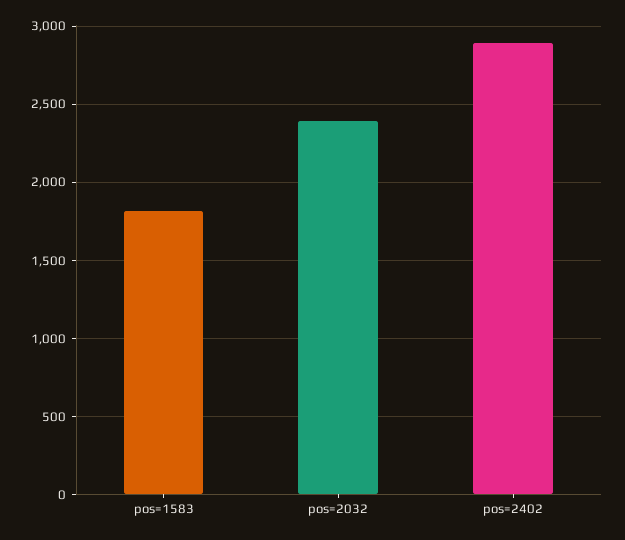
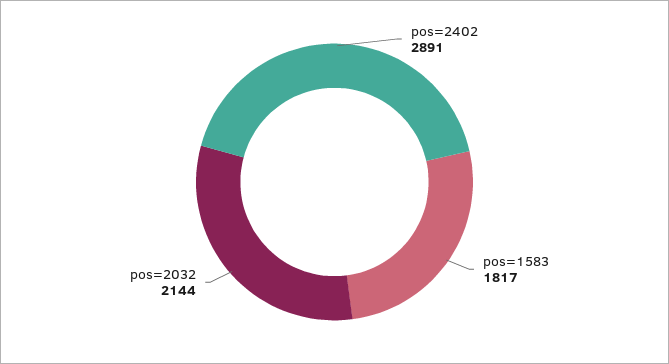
  {
    "pos=1583": 1817,
-   "pos=2032": 2400,
+   "pos=2032": 2144,
    "pos=2402": 2891
  }

